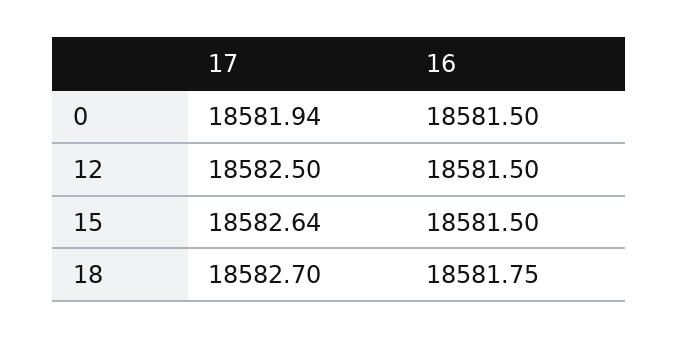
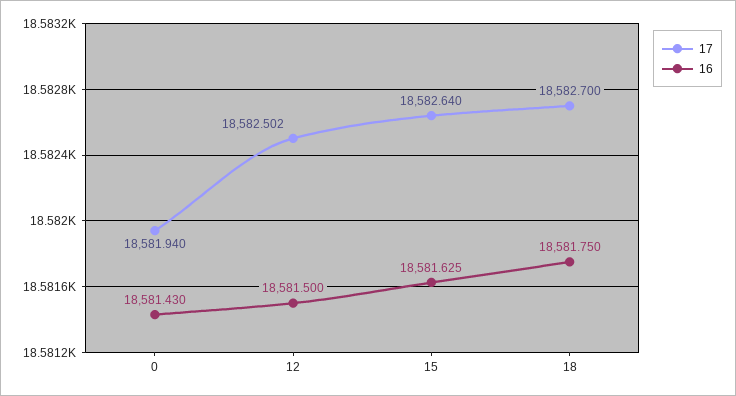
  {
    "17": {
      "0": 18581.94,
-     "12": 18582.5,
+     "12": 18582.502,
      "15": 18582.64,
      "18": 18582.7
    },
    "16": {
-     "0": 18581.5,
+     "0": 18581.43,
      "12": 18581.5,
-     "15": 18581.5,
+     "15": 18581.625,
      "18": 18581.75
    }
  }

